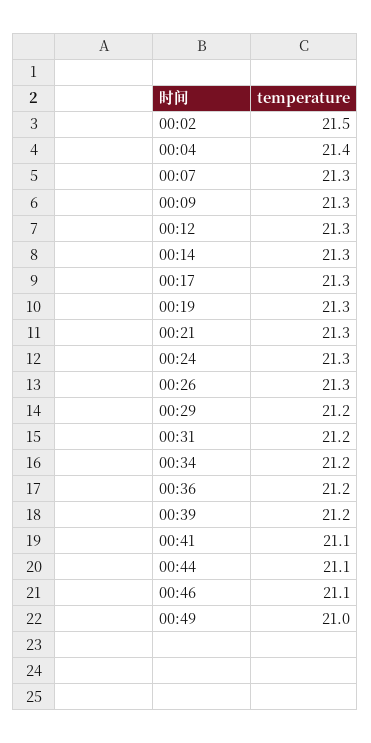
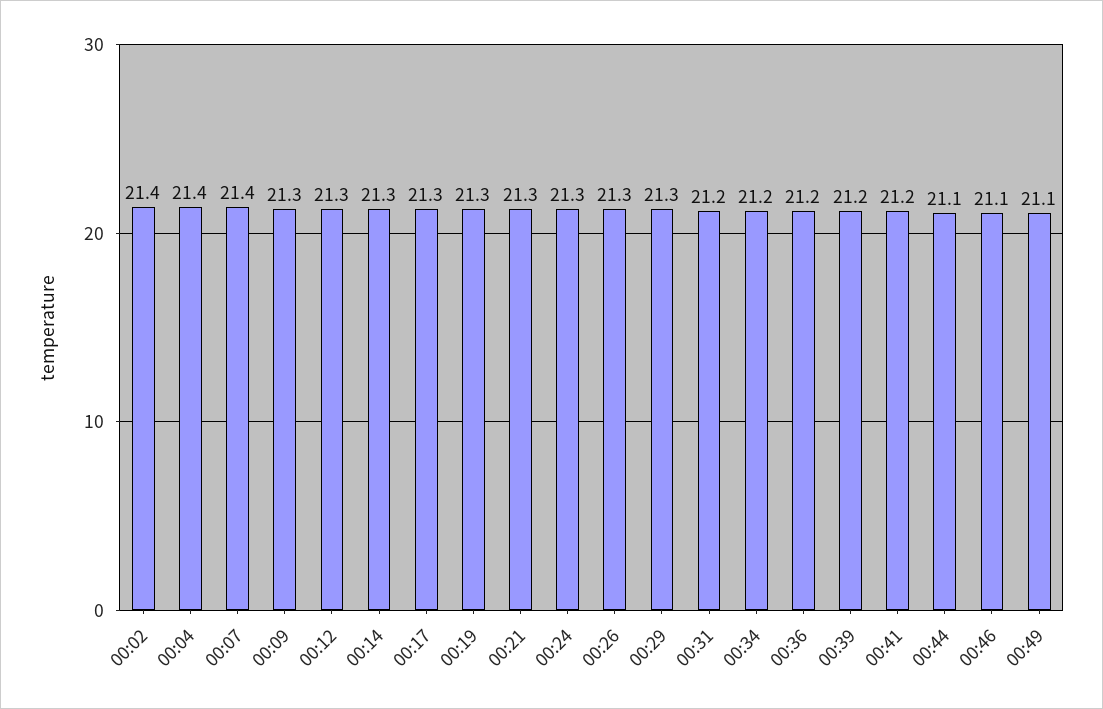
  {
-   "00:02": 21.5,
+   "00:02": 21.4,
    "00:04": 21.4,
-   "00:07": 21.3,
+   "00:07": 21.4,
    "00:09": 21.3,
    "00:12": 21.3,
    "00:14": 21.3,
    "00:17": 21.3,
    "00:19": 21.3,
    "00:21": 21.3,
    "00:24": 21.3,
    "00:26": 21.3,
-   "00:29": 21.2,
+   "00:29": 21.3,
    "00:31": 21.2,
    "00:34": 21.2,
    "00:36": 21.2,
    "00:39": 21.2,
-   "00:41": 21.1,
+   "00:41": 21.2,
    "00:44": 21.1,
    "00:46": 21.1,
-   "00:49": 21
+   "00:49": 21.1
  }

